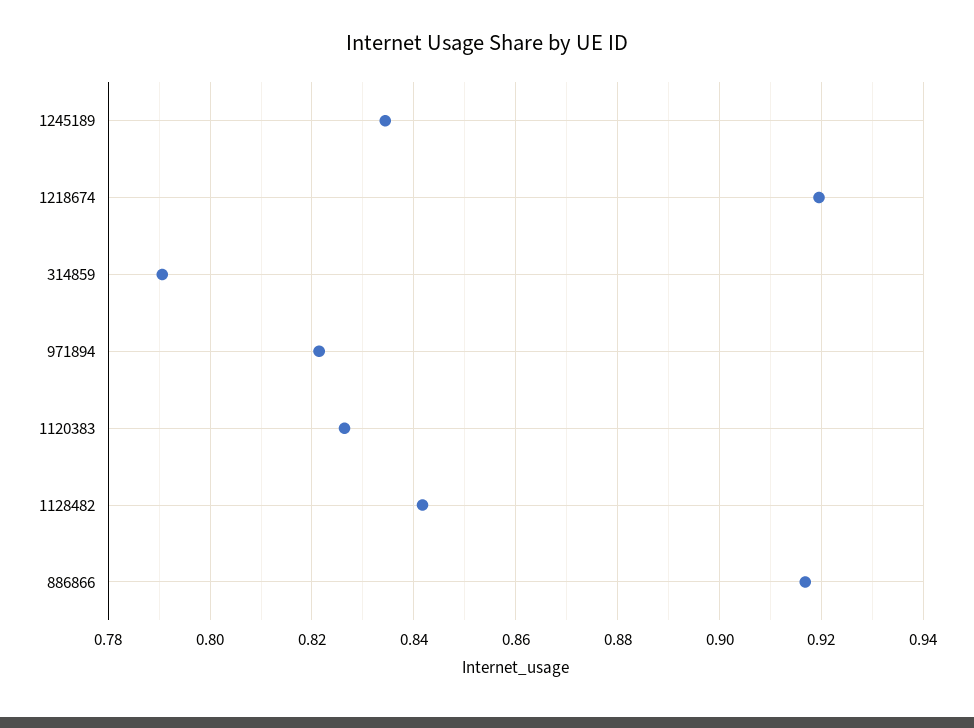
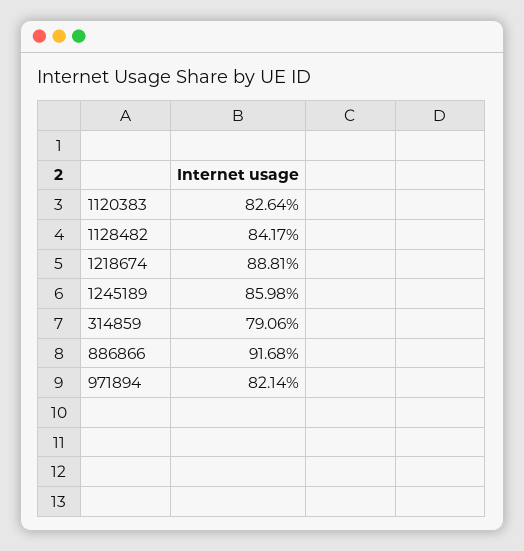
  {
-   "1245189": 0.834,
+   "1245189": 0.8598,
-   "1218674": 0.92,
+   "1218674": 0.8881,
    "314859": 0.7906,
    "971894": 0.8214,
    "1120383": 0.8264,
    "1128482": 0.8417,
    "886866": 0.9168
  }

